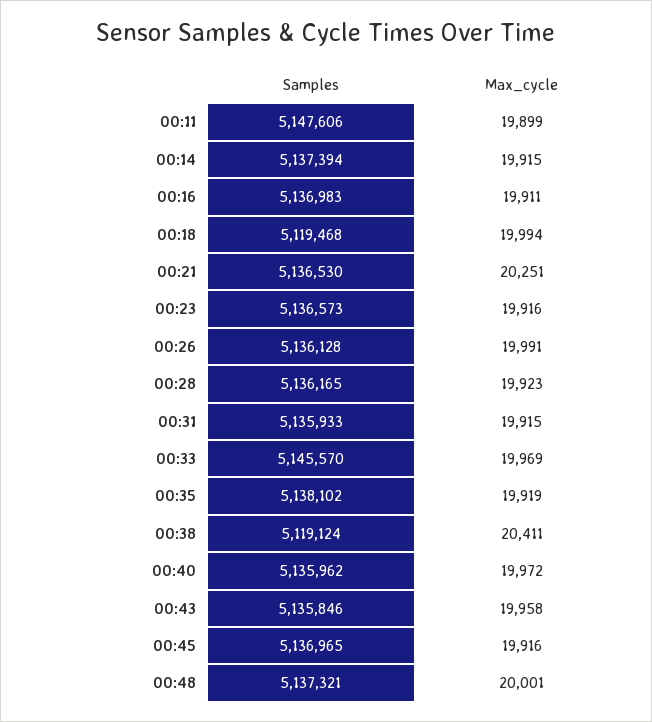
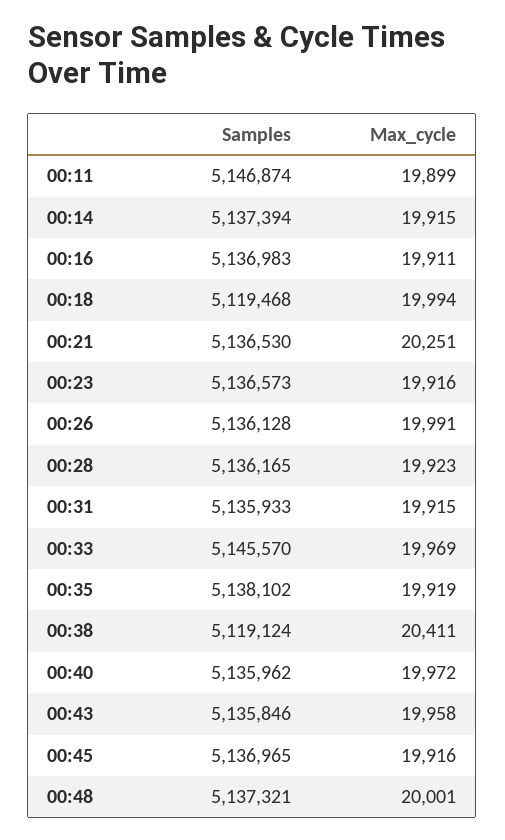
  {
    "Samples": {
-     "00:11": 5147606,
+     "00:11": 5146874,
      "00:14": 5137394,
      "00:16": 5136983,
      "00:18": 5119468,
      "00:21": 5136530,
      "00:23": 5136573,
      "00:26": 5136128,
      "00:28": 5136165,
      "00:31": 5135933,
      "00:33": 5145570,
      "00:35": 5138102,
      "00:38": 5119124,
      "00:40": 5135962,
      "00:43": 5135846,
      "00:45": 5136965,
      "00:48": 5137321
    },
    "Max_cycle": {
      "00:11": 19899,
      "00:14": 19915,
      "00:16": 19911,
      "00:18": 19994,
      "00:21": 20251,
      "00:23": 19916,
      "00:26": 19991,
      "00:28": 19923,
      "00:31": 19915,
      "00:33": 19969,
      "00:35": 19919,
      "00:38": 20411,
      "00:40": 19972,
      "00:43": 19958,
      "00:45": 19916,
      "00:48": 20001
    }
  }

